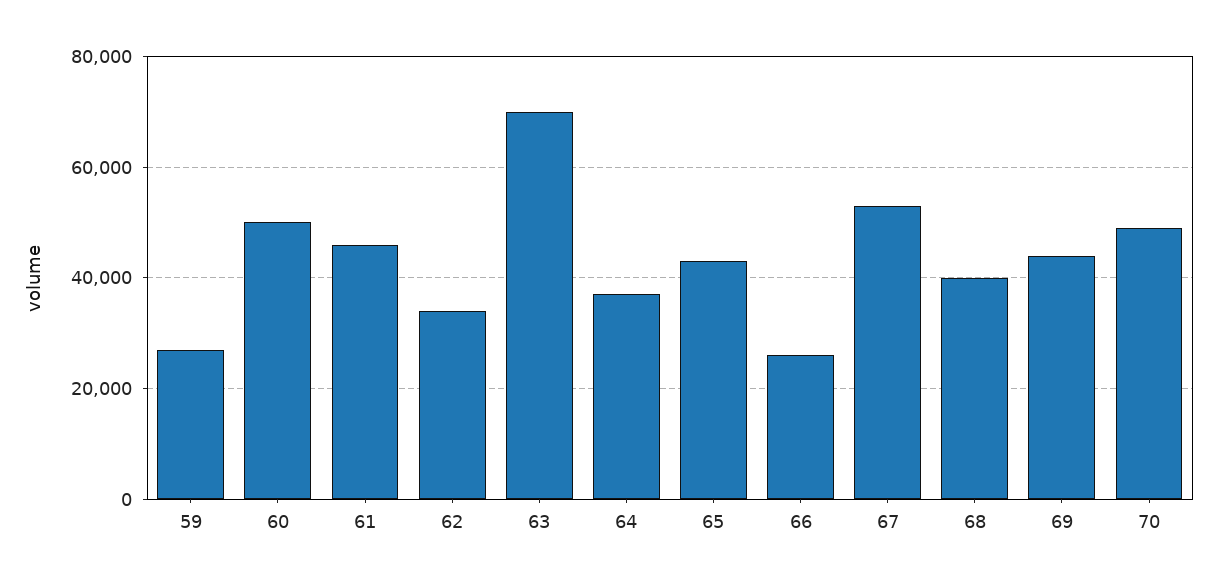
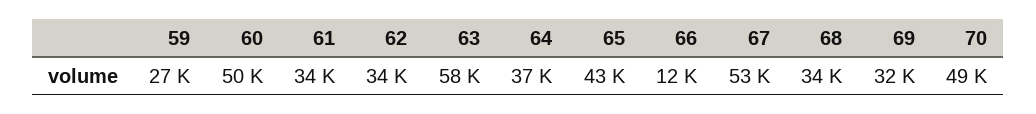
  {
    "59": 27000,
    "60": 50000,
-   "61": 46000,
+   "61": 34000,
    "62": 34000,
-   "63": 70000,
+   "63": 58000,
    "64": 37000,
    "65": 43000,
-   "66": 26000,
+   "66": 12000,
    "67": 53000,
-   "68": 40000,
+   "68": 34000,
-   "69": 44000,
+   "69": 32000,
    "70": 49000
  }

